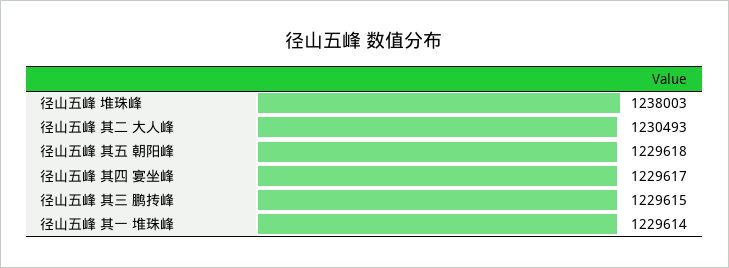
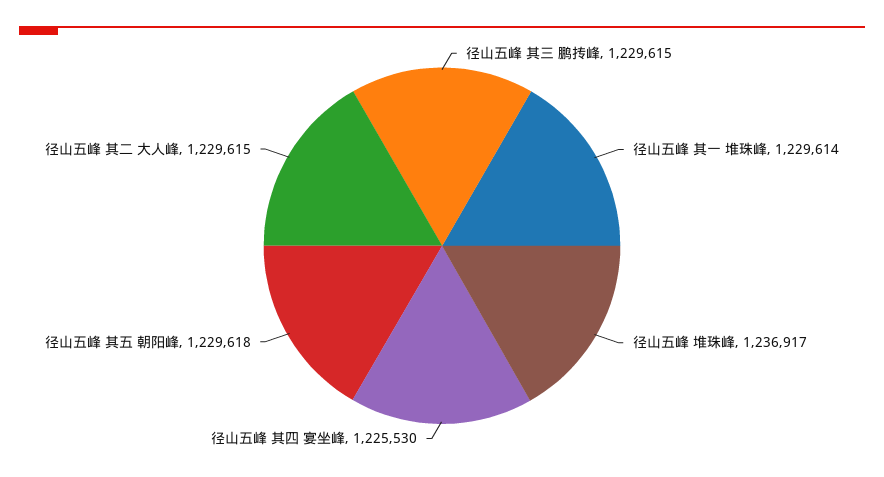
  {
-   "径山五峰 堆珠峰": 1238003,
+   "径山五峰 堆珠峰": 1236917,
-   "径山五峰 其二 大人峰": 1230493,
+   "径山五峰 其二 大人峰": 1229615,
    "径山五峰 其五 朝阳峰": 1229618,
-   "径山五峰 其四 宴坐峰": 1229617,
+   "径山五峰 其四 宴坐峰": 1225530,
    "径山五峰 其三 鹏抟峰": 1229615,
    "径山五峰 其一 堆珠峰": 1229614
  }

